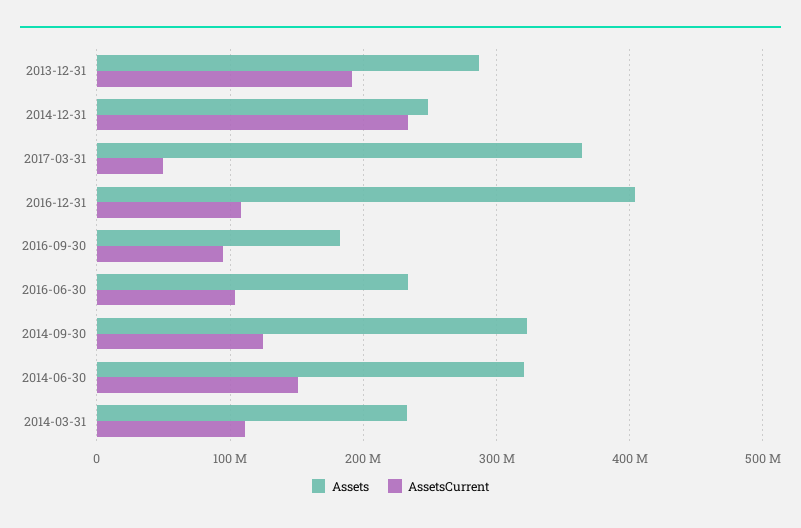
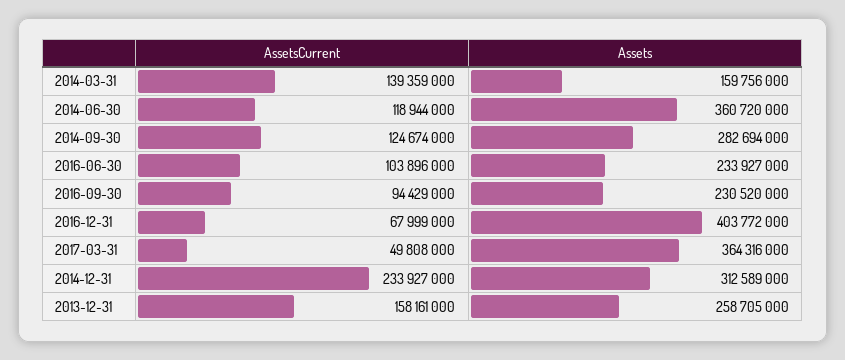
  {
    "Assets": {
-     "2013-12-31": 290000000,
+     "2013-12-31": 258705000,
-     "2014-12-31": 250000000,
+     "2014-12-31": 312589000,
      "2017-03-31": 364316000,
      "2016-12-31": 403772000,
-     "2016-09-30": 180000000,
+     "2016-09-30": 230520000,
      "2016-06-30": 233927000,
-     "2014-09-30": 320000000,
+     "2014-09-30": 282694000,
-     "2014-06-30": 320000000,
+     "2014-06-30": 360720000,
-     "2014-03-31": 230000000
+     "2014-03-31": 159756000
    },
    "AssetsCurrent": {
-     "2013-12-31": 190000000,
+     "2013-12-31": 158161000,
      "2014-12-31": 233927000,
      "2017-03-31": 49808000,
-     "2016-12-31": 110000000,
+     "2016-12-31": 67999000,
      "2016-09-30": 94429000,
      "2016-06-30": 103896000,
      "2014-09-30": 124674000,
-     "2014-06-30": 150000000,
+     "2014-06-30": 118944000,
-     "2014-03-31": 110000000
+     "2014-03-31": 139359000
    }
  }

